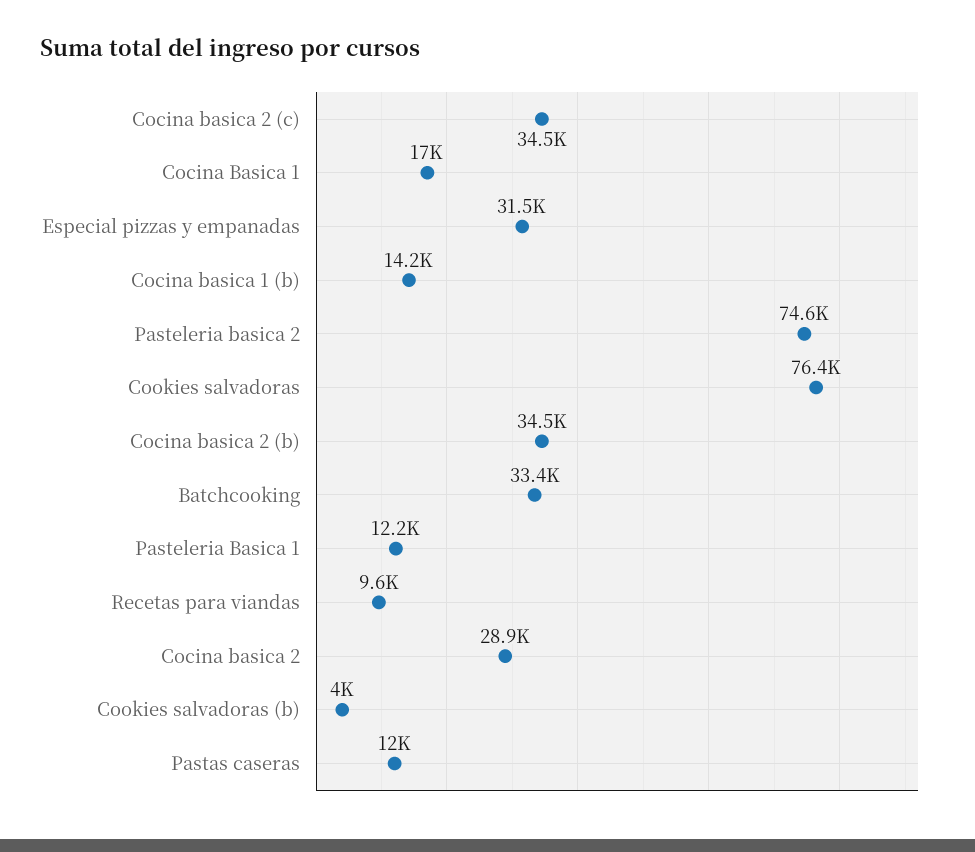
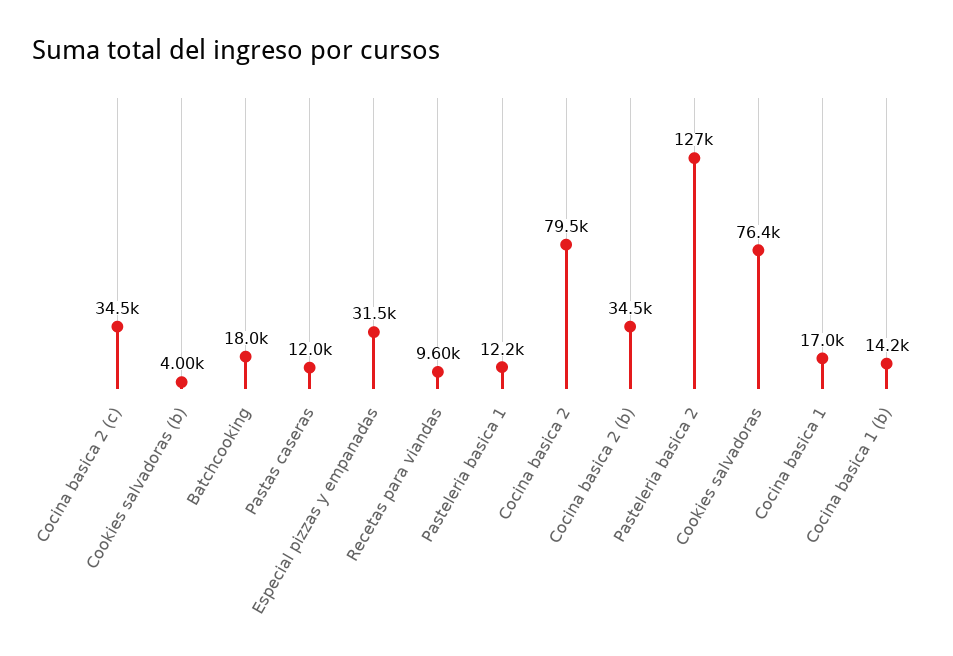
  {
    "Cocina basica 2 (c)": 34500,
    "Cocina Basica 1": 17000,
    "Especial pizzas y empanadas": 31500,
    "Cocina basica 1 (b)": 14200,
-   "Pasteleria basica 2": 74600,
+   "Pasteleria basica 2": 127000,
    "Cookies salvadoras": 76400,
    "Cocina basica 2 (b)": 34500,
-   "Batchcooking": 33400,
+   "Batchcooking": 18000,
    "Pasteleria Basica 1": 12200,
    "Recetas para viandas": 9600,
-   "Cocina basica 2": 28900,
+   "Cocina basica 2": 79500,
    "Cookies salvadoras (b)": 4000,
    "Pastas caseras": 12000
  }

